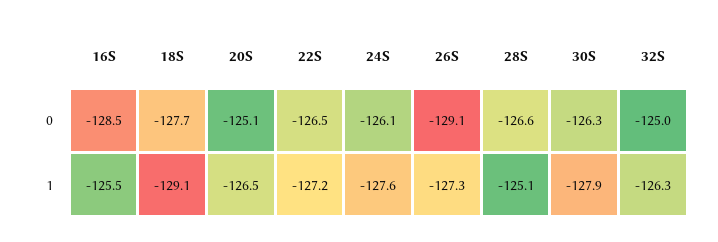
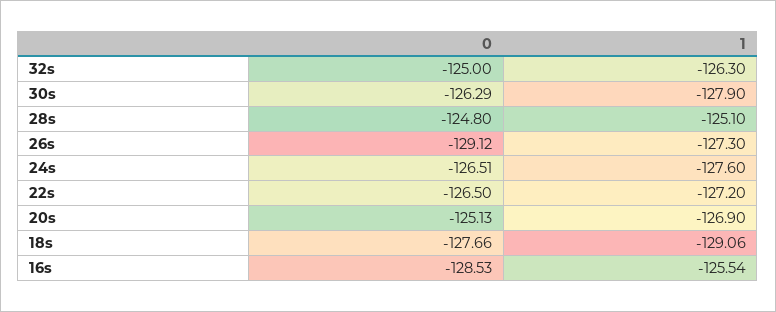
  {
    "16S": {
      "0": -128.53,
      "1": -125.54
    },
    "18S": {
      "0": -127.66,
      "1": -129.06
    },
    "20S": {
      "0": -125.13,
-     "1": -126.5
+     "1": -126.9
    },
    "22S": {
      "0": -126.5,
      "1": -127.2
    },
    "24S": {
-     "0": -126.1,
+     "0": -126.51,
      "1": -127.6
    },
    "26S": {
      "0": -129.12,
      "1": -127.3
    },
    "28S": {
-     "0": -126.6,
+     "0": -124.8,
      "1": -125.1
    },
    "30S": {
      "0": -126.29,
      "1": -127.9
    },
    "32S": {
      "0": -125,
      "1": -126.3
    }
  }

